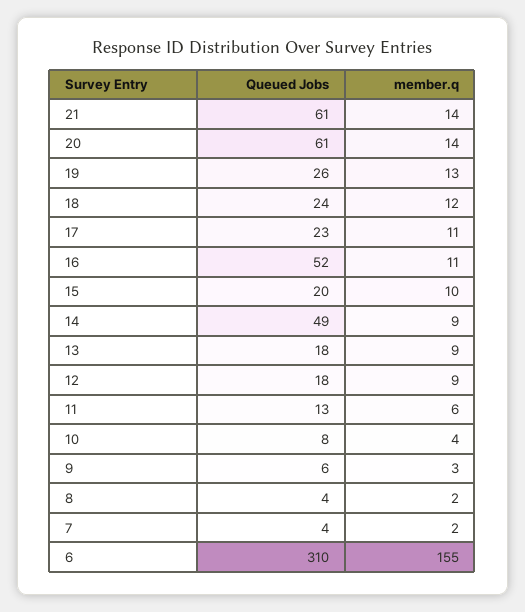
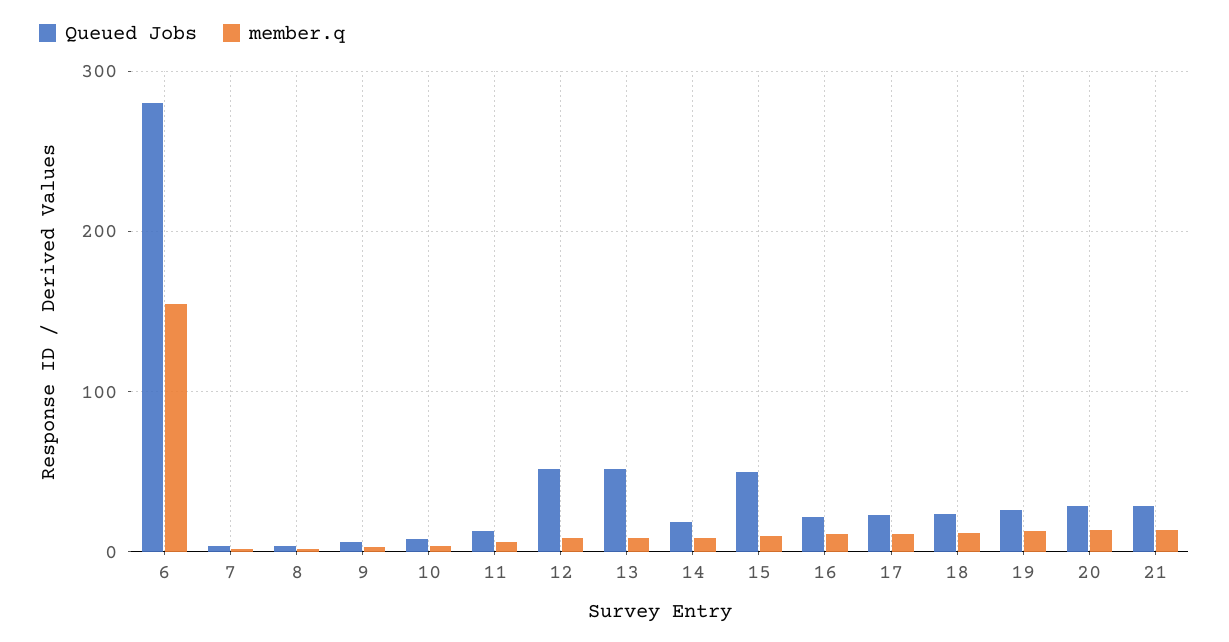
  {
    "Queued Jobs": {
-     "21": 61,
+     "21": 30,
-     "20": 61,
+     "20": 30,
      "19": 26,
      "18": 24,
      "17": 23,
-     "16": 52,
+     "16": 20,
-     "15": 20,
+     "15": 50,
-     "14": 49,
+     "14": 20,
-     "13": 18,
+     "13": 50,
-     "12": 18,
+     "12": 50,
      "11": 13,
      "10": 8,
      "9": 6,
      "8": 4,
      "7": 4,
-     "6": 310
+     "6": 280
    },
    "member.q": {
      "21": 14,
      "20": 14,
      "19": 13,
      "18": 12,
      "17": 11,
      "16": 11,
      "15": 10,
      "14": 9,
      "13": 9,
      "12": 9,
      "11": 6,
      "10": 4,
      "9": 3,
      "8": 2,
      "7": 2,
      "6": 155
    }
  }

